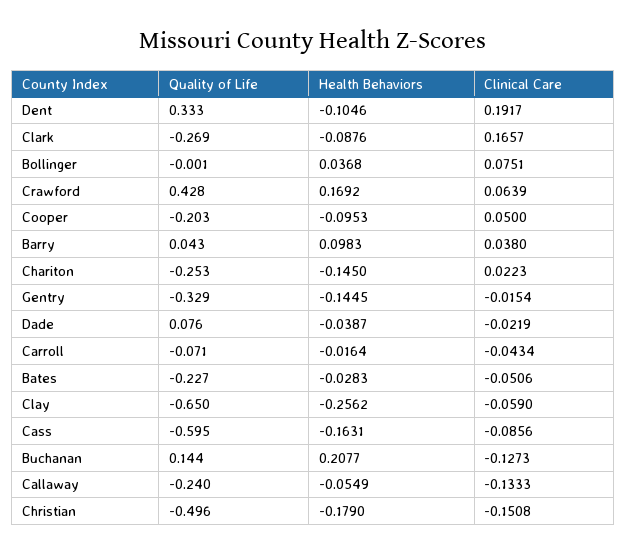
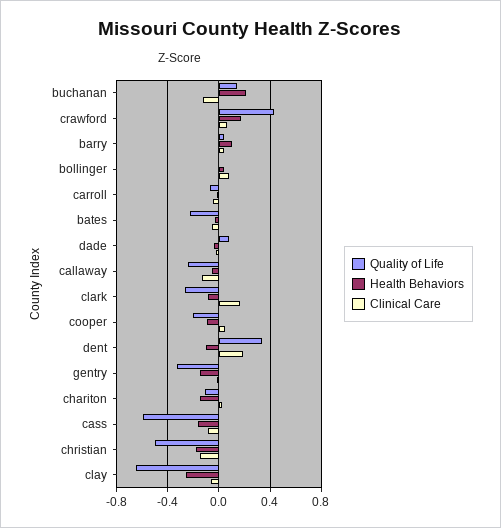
  {
    "Quality of Life": {
      "Dent": 0.333,
      "Clark": -0.269,
      "Bollinger": -0.001,
      "Crawford": 0.428,
      "Cooper": -0.203,
      "Barry": 0.043,
-     "Chariton": -0.253,
+     "Chariton": -0.1,
      "Gentry": -0.329,
      "Dade": 0.076,
      "Carroll": -0.071,
      "Bates": -0.227,
      "Clay": -0.65,
      "Cass": -0.595,
      "Buchanan": 0.144,
      "Callaway": -0.24,
      "Christian": -0.496
    },
    "Health Behaviors": {
      "Dent": -0.1046,
      "Clark": -0.0876,
      "Bollinger": 0.0368,
      "Crawford": 0.1692,
      "Cooper": -0.0953,
      "Barry": 0.0983,
      "Chariton": -0.145,
      "Gentry": -0.1445,
      "Dade": -0.0387,
      "Carroll": -0.0164,
      "Bates": -0.0283,
      "Clay": -0.2562,
      "Cass": -0.1631,
      "Buchanan": 0.2077,
      "Callaway": -0.0549,
      "Christian": -0.179
    },
    "Clinical Care": {
      "Dent": 0.1917,
      "Clark": 0.1657,
      "Bollinger": 0.0751,
      "Crawford": 0.0639,
      "Cooper": 0.05,
      "Barry": 0.038,
      "Chariton": 0.0223,
      "Gentry": -0.0154,
      "Dade": -0.0219,
      "Carroll": -0.0434,
      "Bates": -0.0506,
      "Clay": -0.059,
      "Cass": -0.0856,
      "Buchanan": -0.1273,
      "Callaway": -0.1333,
      "Christian": -0.1508
    }
  }

